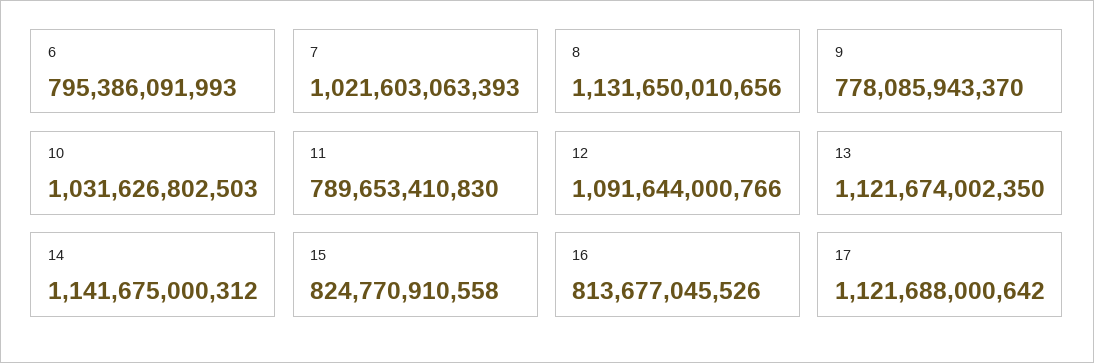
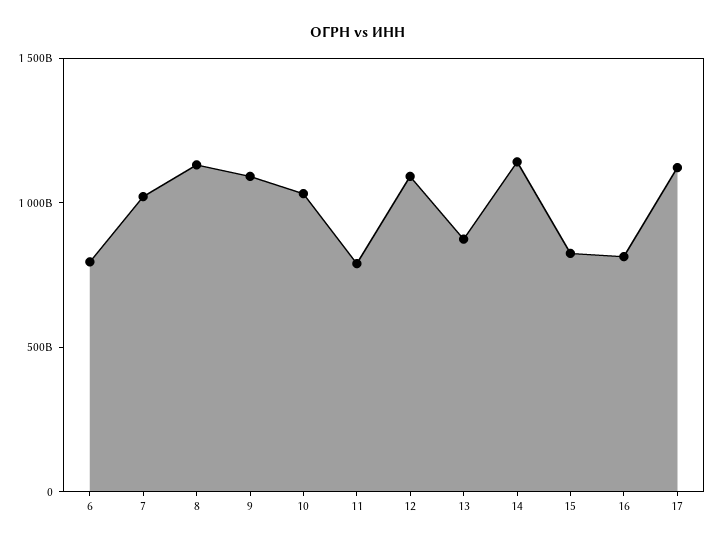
  {
    "6": 795386091993,
    "7": 1021603063393,
    "8": 1131650010656,
-   "9": 778085943370,
+   "9": 1100000000000,
    "10": 1031626802503,
    "11": 789653410830,
    "12": 1091644000766,
-   "13": 1121674002350,
+   "13": 900000000000,
    "14": 1141675000312,
    "15": 824770910558,
    "16": 813677045526,
    "17": 1121688000642
  }

